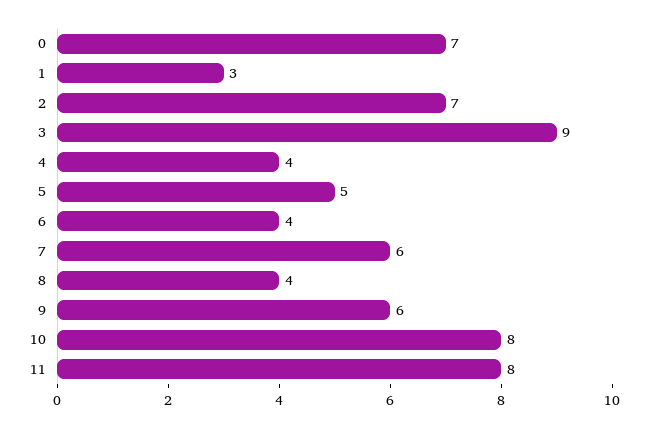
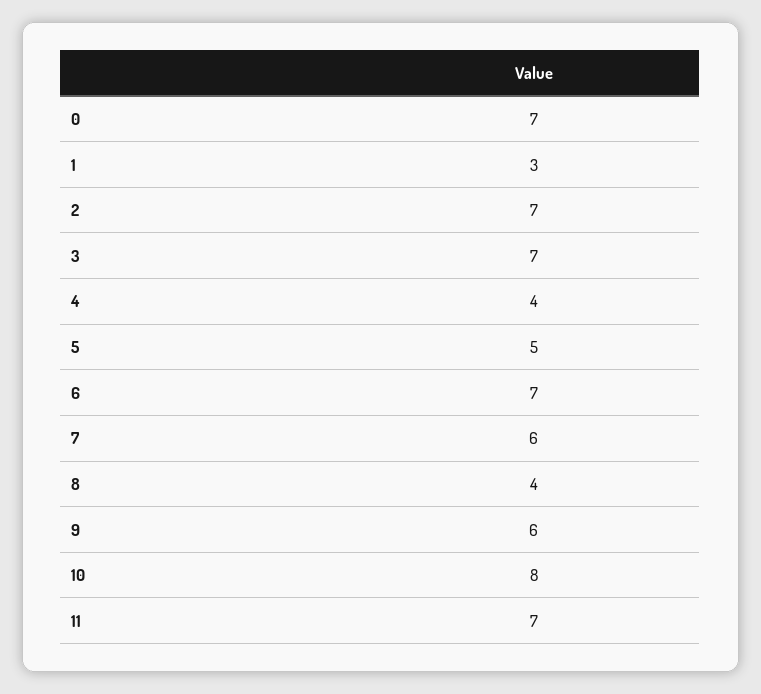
  {
    "0": 7,
    "1": 3,
    "2": 7,
-   "3": 9,
+   "3": 7,
    "4": 4,
    "5": 5,
-   "6": 4,
+   "6": 7,
    "7": 6,
    "8": 4,
    "9": 6,
    "10": 8,
-   "11": 8
+   "11": 7
  }

